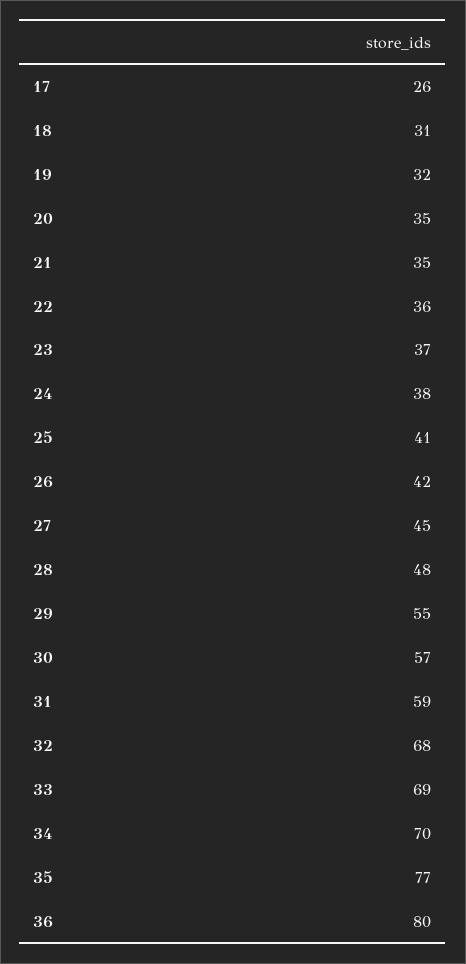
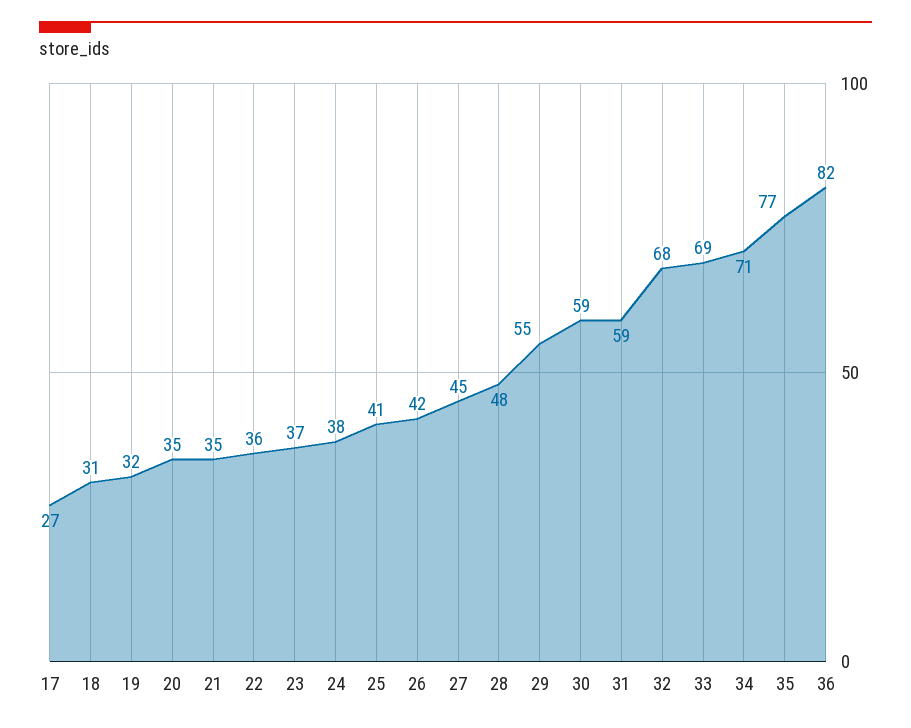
  {
-   "17": 26,
+   "17": 27,
    "18": 31,
    "19": 32,
    "20": 35,
    "21": 35,
    "22": 36,
    "23": 37,
    "24": 38,
    "25": 41,
    "26": 42,
    "27": 45,
    "28": 48,
    "29": 55,
-   "30": 57,
+   "30": 59,
    "31": 59,
    "32": 68,
    "33": 69,
-   "34": 70,
+   "34": 71,
    "35": 77,
-   "36": 80
+   "36": 82
  }

